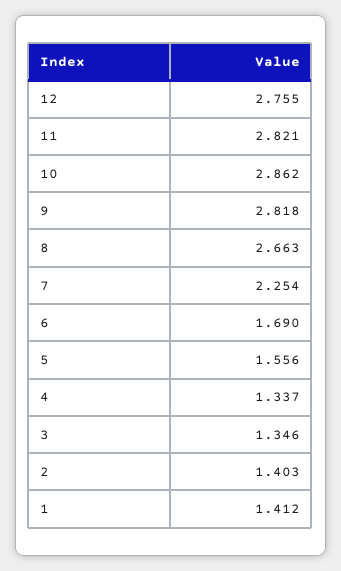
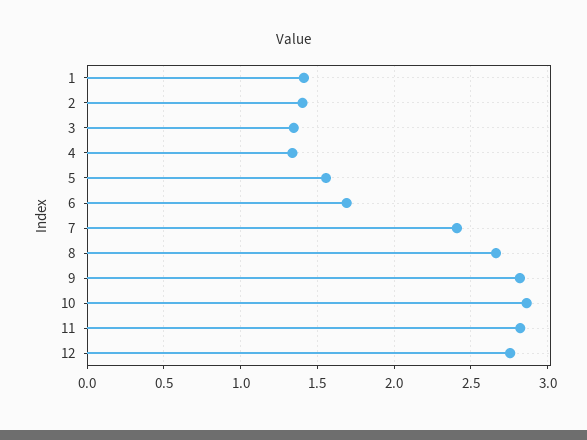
  {
    "12": 2.755,
    "11": 2.821,
    "10": 2.862,
    "9": 2.818,
    "8": 2.663,
-   "7": 2.254,
+   "7": 2.4,
    "6": 1.69,
    "5": 1.556,
    "4": 1.337,
    "3": 1.346,
    "2": 1.403,
    "1": 1.412
  }

